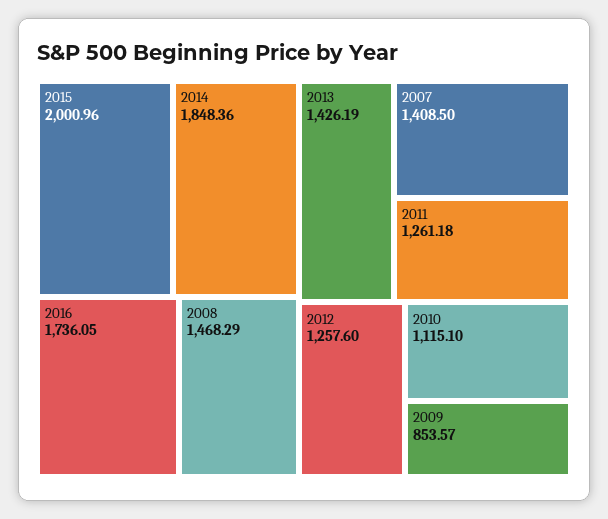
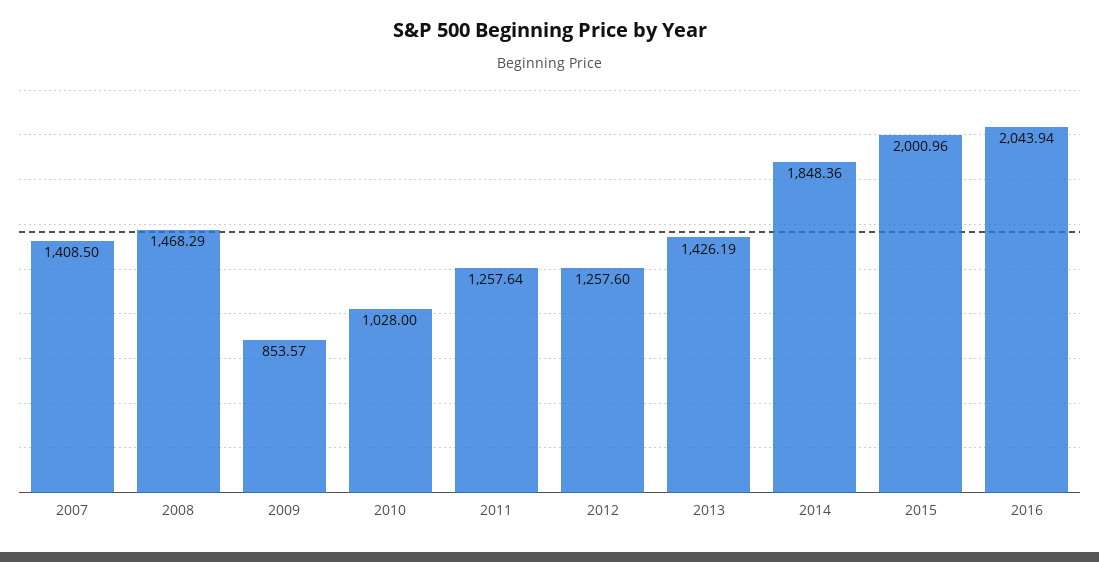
  {
    "2015": 2000.96,
    "2014": 1848.36,
-   "2016": 1736.05,
+   "2016": 2043.94,
    "2008": 1468.29,
    "2013": 1426.19,
    "2007": 1408.5,
-   "2011": 1261.18,
+   "2011": 1257.64,
    "2012": 1257.6,
-   "2010": 1115.1,
+   "2010": 1028,
    "2009": 853.57
  }

